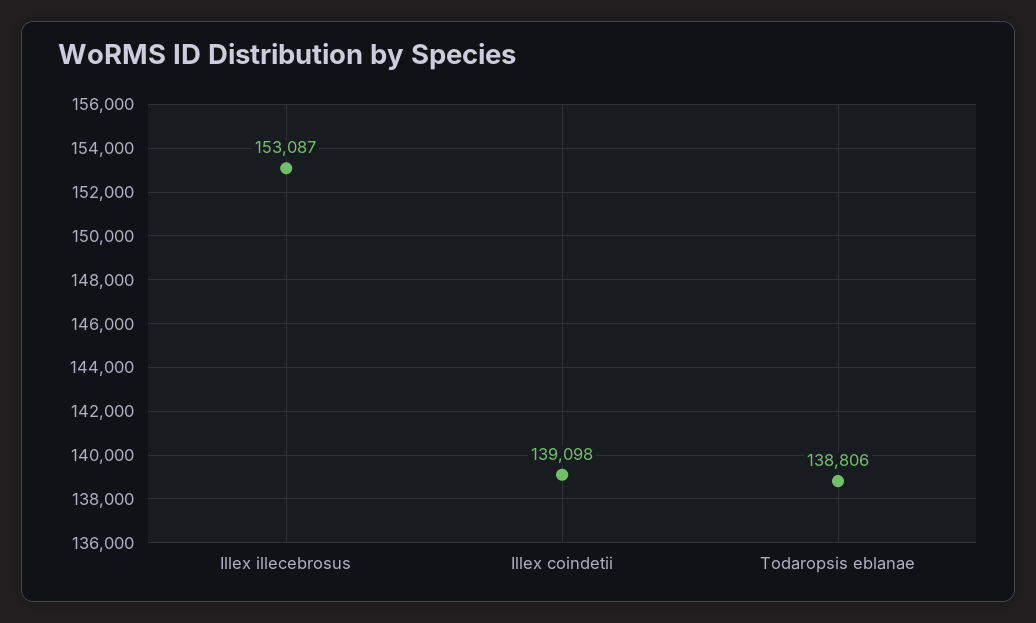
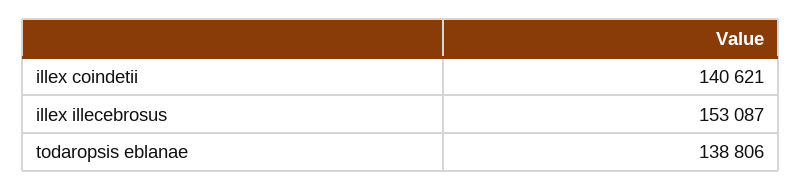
  {
    "Illex illecebrosus": 153087,
-   "Illex coindetii": 139098,
+   "Illex coindetii": 140621,
    "Todaropsis eblanae": 138806
  }

